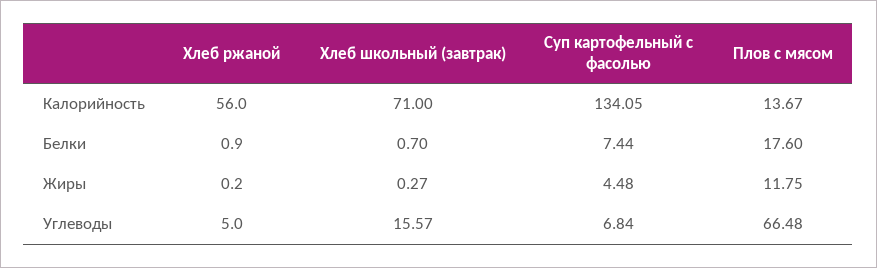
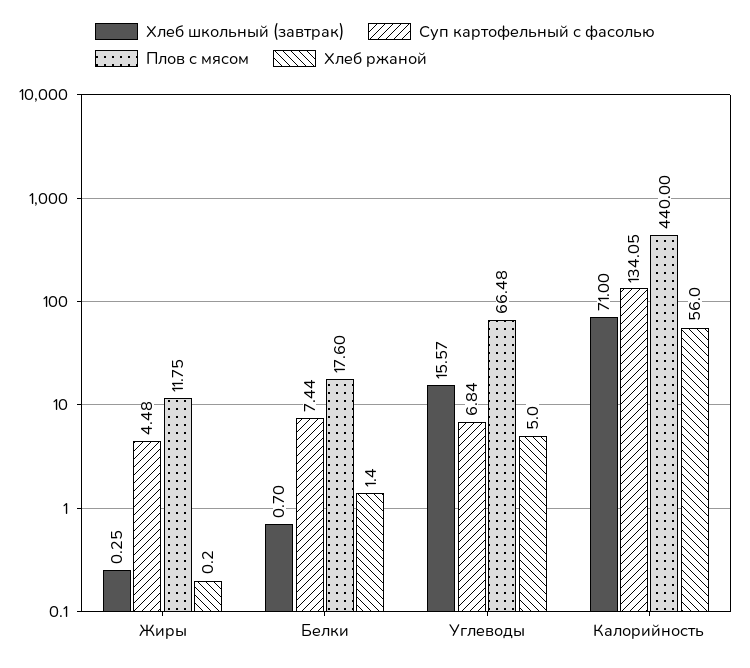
  {
    "Хлеб ржаной": {
      "Калорийность": 56,
-     "Белки": 0.9,
+     "Белки": 1.4,
      "Жиры": 0.2,
      "Углеводы": 5
    },
    "Хлеб школьный (завтрак)": {
      "Калорийность": 71,
      "Белки": 0.7,
-     "Жиры": 0.27,
+     "Жиры": 0.25,
      "Углеводы": 15.57
    },
    "Суп картофельный с фасолью": {
      "Калорийность": 134.05,
      "Белки": 7.44,
      "Жиры": 4.48,
      "Углеводы": 6.84
    },
    "Плов с мясом": {
-     "Калорийность": 13.67,
+     "Калорийность": 440,
      "Белки": 17.6,
      "Жиры": 11.75,
      "Углеводы": 66.48
    }
  }

